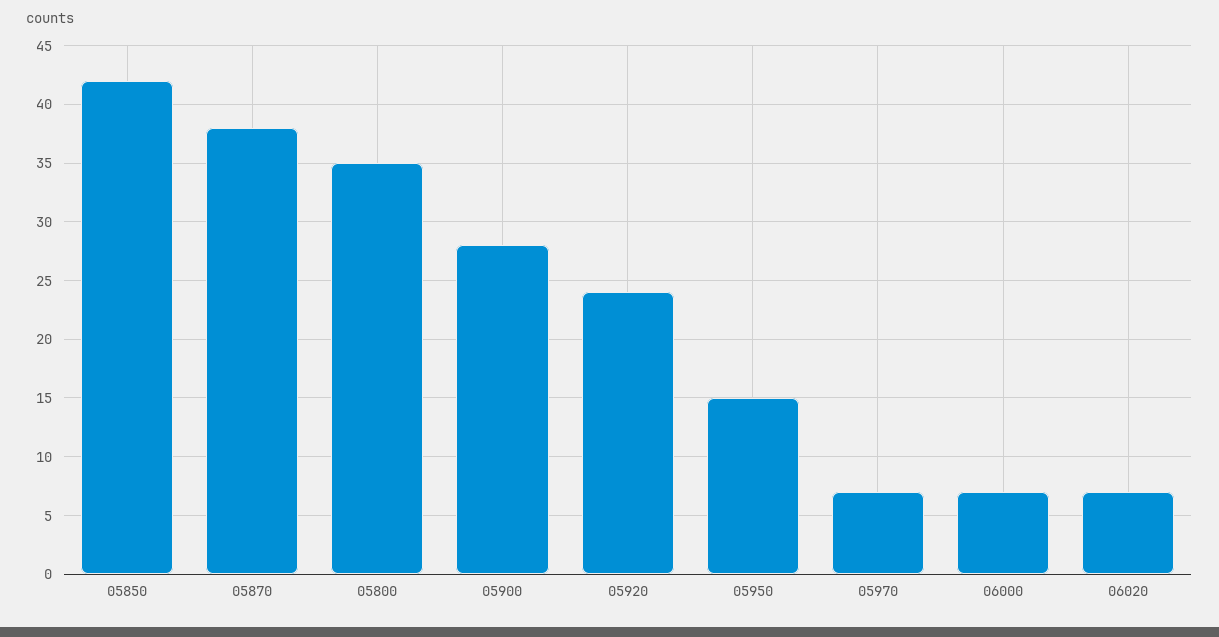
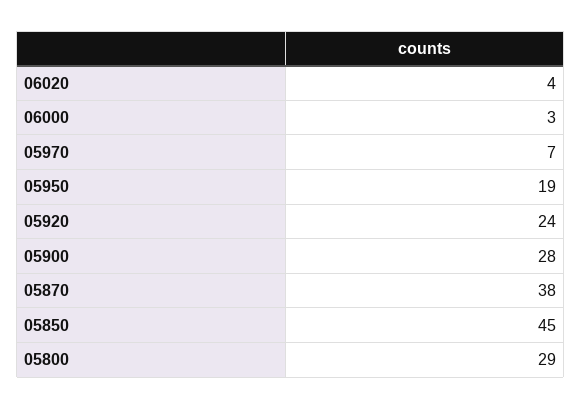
  {
-   "05850": 42,
+   "05850": 45,
    "05870": 38,
-   "05800": 35,
+   "05800": 29,
    "05900": 28,
    "05920": 24,
-   "05950": 15,
+   "05950": 19,
    "05970": 7,
-   "06000": 7,
+   "06000": 3,
-   "06020": 7
+   "06020": 4
  }

